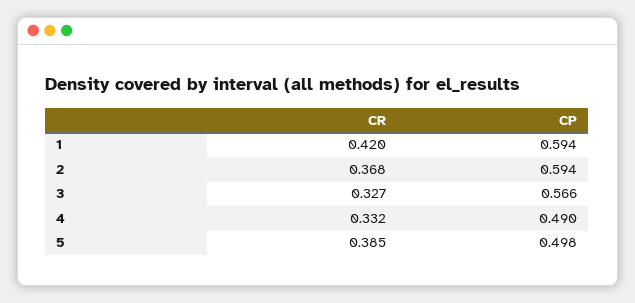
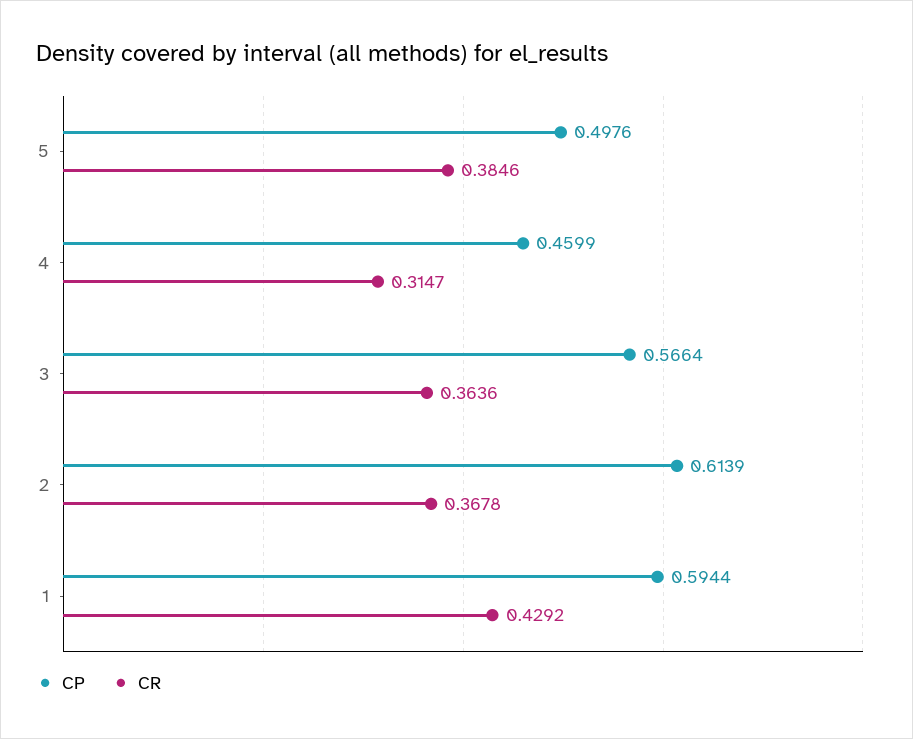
  {
    "CR": {
-     "1": 0.42,
+     "1": 0.4292,
      "2": 0.3678,
-     "3": 0.327,
+     "3": 0.3636,
-     "4": 0.332,
+     "4": 0.3147,
      "5": 0.3846
    },
    "CP": {
      "1": 0.5944,
-     "2": 0.594,
+     "2": 0.6139,
      "3": 0.5664,
-     "4": 0.49,
+     "4": 0.4599,
      "5": 0.4976
    }
  }

